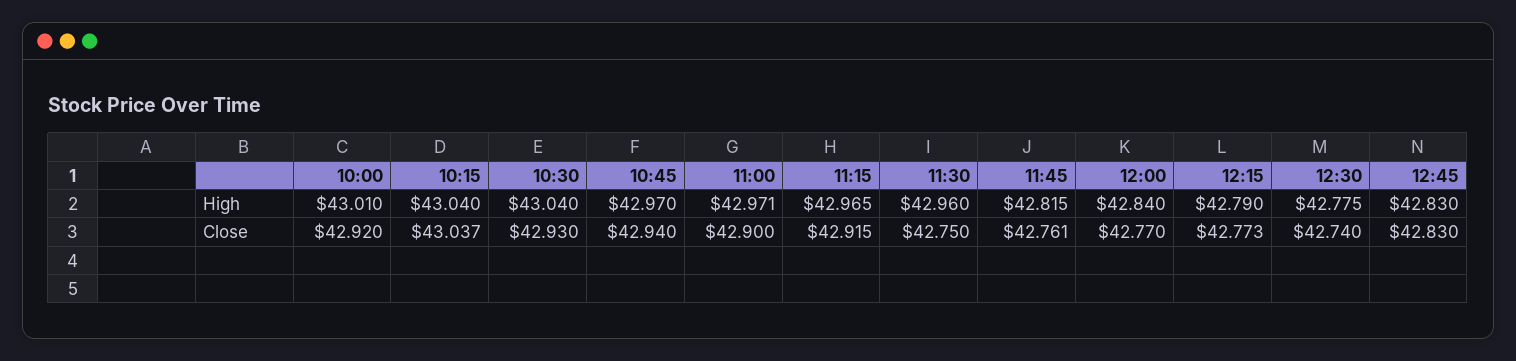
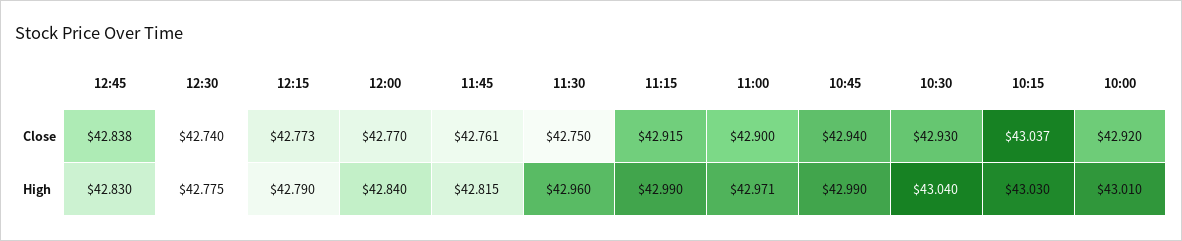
  {
    "10:00": {
      "High": 43.01,
      "Close": 42.92
    },
    "10:15": {
-     "High": 43.04,
+     "High": 43.03,
      "Close": 43.037
    },
    "10:30": {
      "High": 43.04,
      "Close": 42.93
    },
    "10:45": {
-     "High": 42.97,
+     "High": 42.99,
      "Close": 42.94
    },
    "11:00": {
      "High": 42.971,
      "Close": 42.9
    },
    "11:15": {
-     "High": 42.965,
+     "High": 42.99,
      "Close": 42.915
    },
    "11:30": {
      "High": 42.96,
      "Close": 42.75
    },
    "11:45": {
      "High": 42.815,
      "Close": 42.761
    },
    "12:00": {
      "High": 42.84,
      "Close": 42.77
    },
    "12:15": {
      "High": 42.79,
      "Close": 42.773
    },
    "12:30": {
      "High": 42.775,
      "Close": 42.74
    },
    "12:45": {
      "High": 42.83,
-     "Close": 42.83
+     "Close": 42.838
    }
  }

